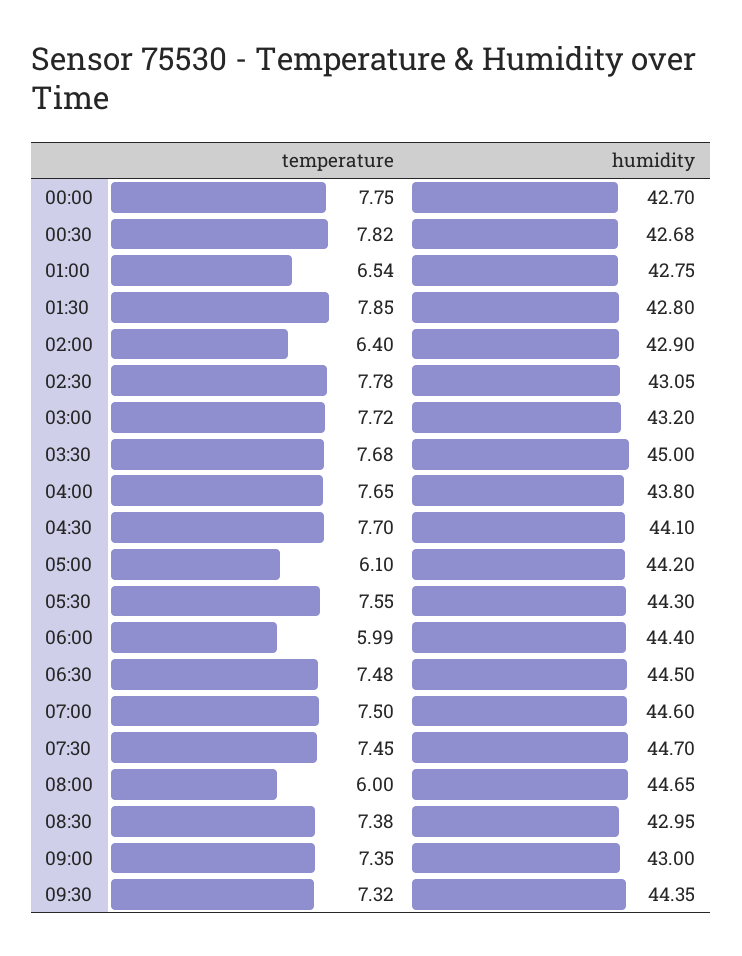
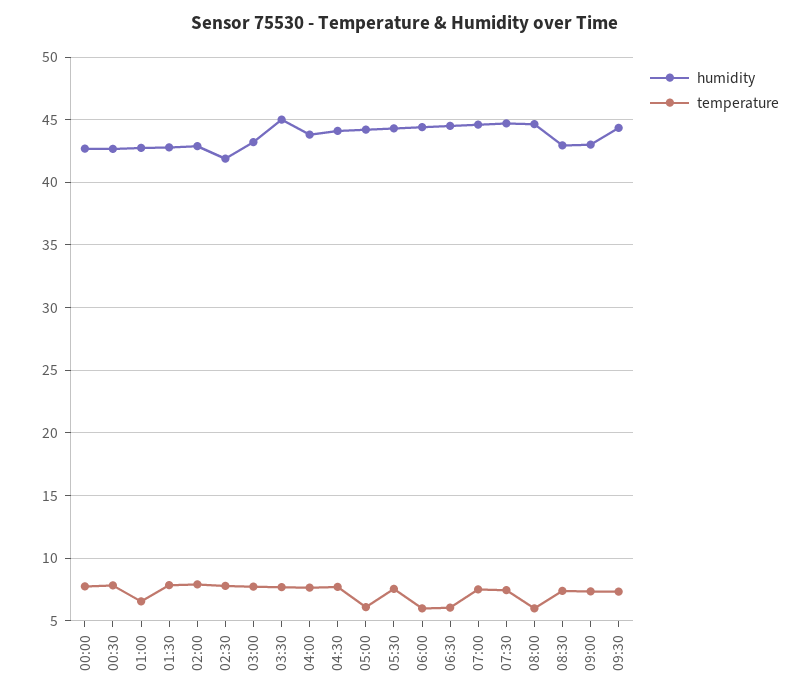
  {
    "temperature": {
      "00:00": 7.75,
      "00:30": 7.82,
      "01:00": 6.54,
      "01:30": 7.85,
-     "02:00": 6.4,
+     "02:00": 8,
      "02:30": 7.78,
      "03:00": 7.72,
      "03:30": 7.68,
      "04:00": 7.65,
      "04:30": 7.7,
      "05:00": 6.1,
      "05:30": 7.55,
      "06:00": 5.99,
-     "06:30": 7.48,
+     "06:30": 6,
      "07:00": 7.5,
      "07:30": 7.45,
      "08:00": 6,
      "08:30": 7.38,
      "09:00": 7.35,
      "09:30": 7.32
    },
    "humidity": {
      "00:00": 42.7,
      "00:30": 42.68,
      "01:00": 42.75,
      "01:30": 42.8,
      "02:00": 42.9,
-     "02:30": 43.05,
+     "02:30": 42,
      "03:00": 43.2,
      "03:30": 45,
      "04:00": 43.8,
      "04:30": 44.1,
      "05:00": 44.2,
      "05:30": 44.3,
      "06:00": 44.4,
      "06:30": 44.5,
      "07:00": 44.6,
      "07:30": 44.7,
      "08:00": 44.65,
      "08:30": 42.95,
      "09:00": 43,
      "09:30": 44.35
    }
  }

